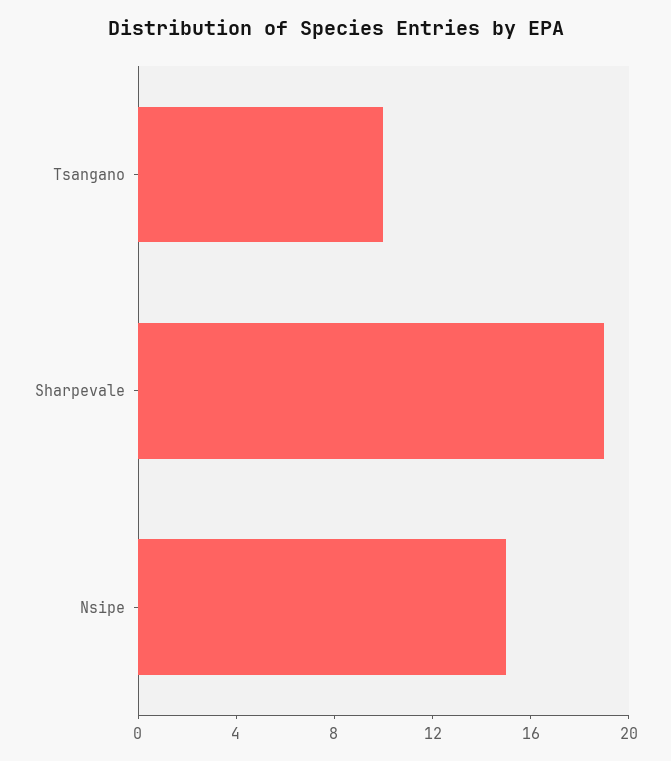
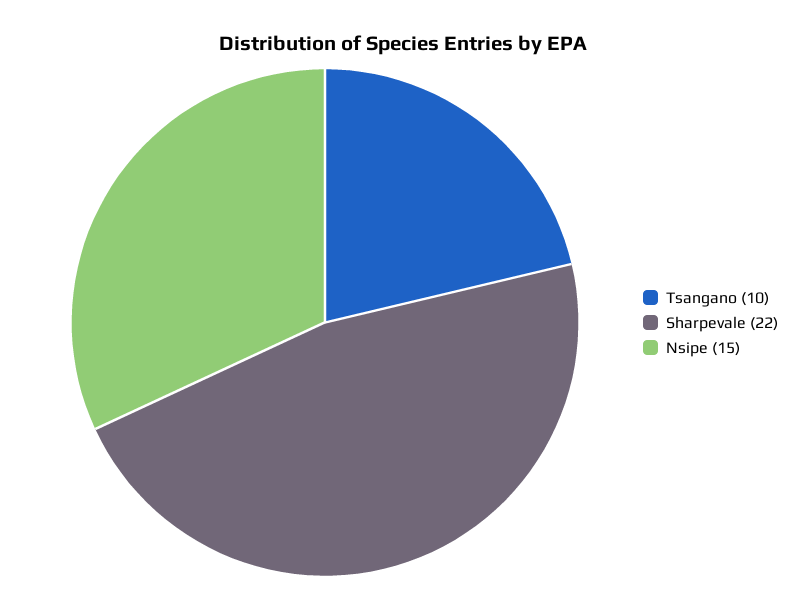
  {
    "Tsangano": 10,
-   "Sharpevale": 19,
+   "Sharpevale": 22,
    "Nsipe": 15
  }

